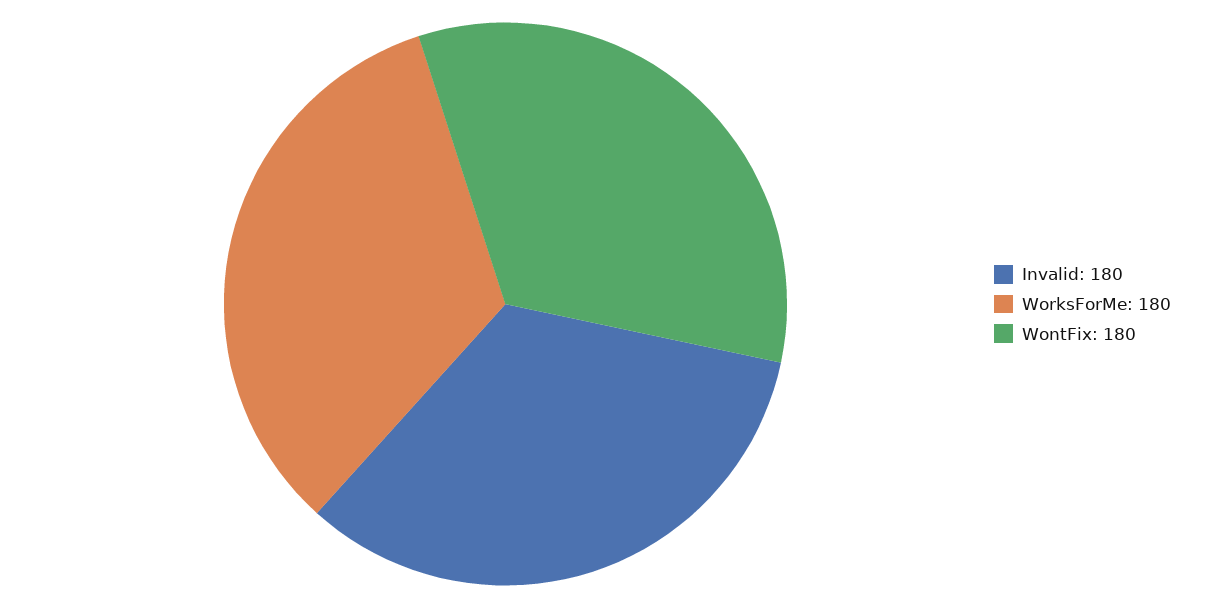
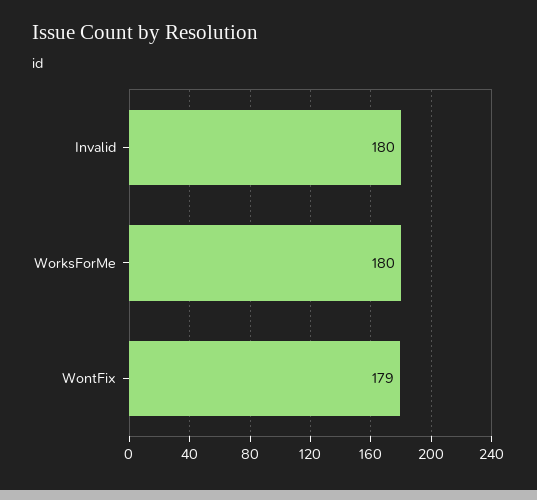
  {
    "Invalid": 180,
    "WorksForMe": 180,
-   "WontFix": 180
+   "WontFix": 179
  }

